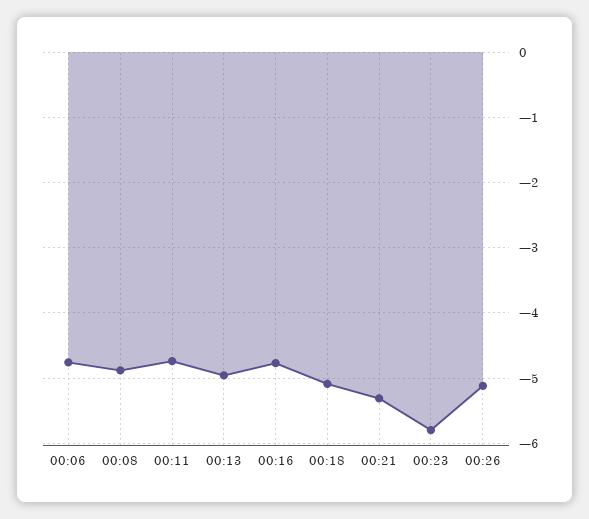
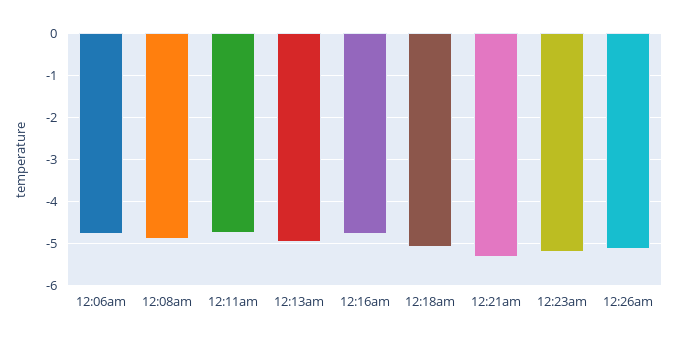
  {
    "00:06": -4.8,
    "00:08": -4.9,
    "00:11": -4.7,
    "00:13": -5,
    "00:16": -4.8,
    "00:18": -5.1,
    "00:21": -5.3,
-   "00:23": -5.8,
+   "00:23": -5.2,
    "00:26": -5.1
  }

